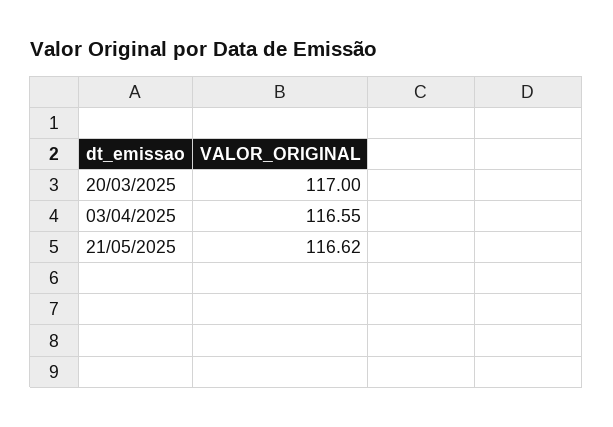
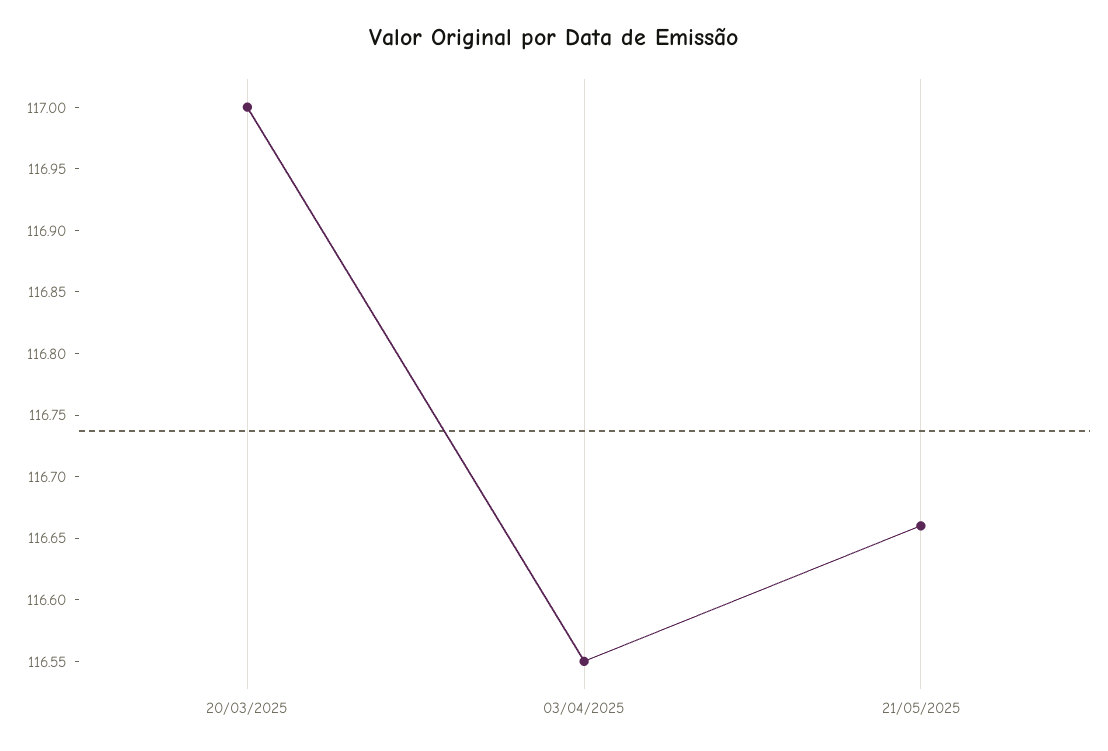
  {
    "20/03/2025": 117,
    "03/04/2025": 116.55,
-   "21/05/2025": 116.62
+   "21/05/2025": 116.66
  }

